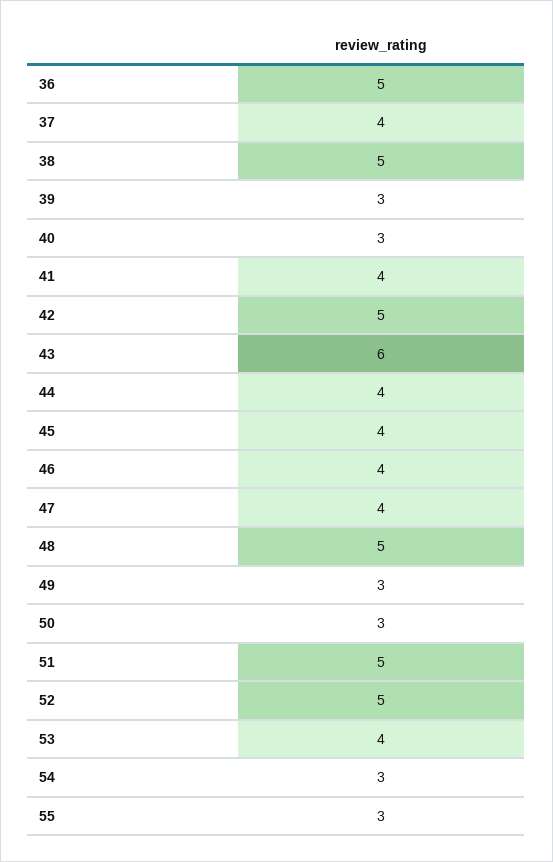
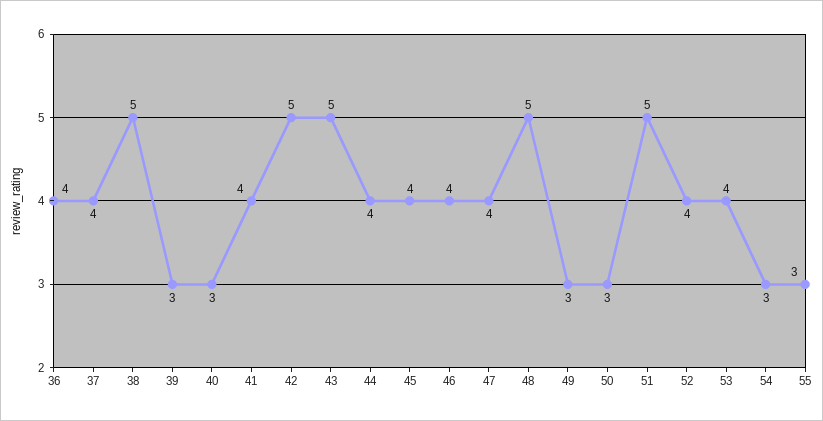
  {
-   "36": 5,
+   "36": 4,
    "37": 4,
    "38": 5,
    "39": 3,
    "40": 3,
    "41": 4,
    "42": 5,
-   "43": 6,
+   "43": 5,
    "44": 4,
    "45": 4,
    "46": 4,
    "47": 4,
    "48": 5,
    "49": 3,
    "50": 3,
    "51": 5,
-   "52": 5,
+   "52": 4,
    "53": 4,
    "54": 3,
    "55": 3
  }

